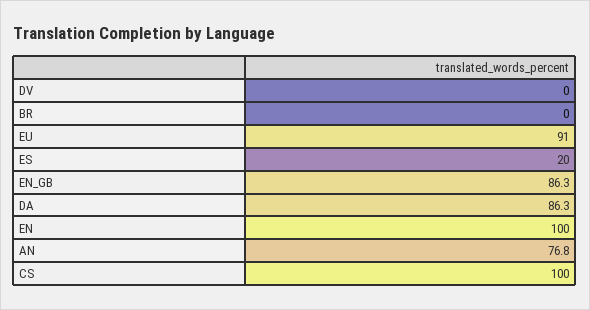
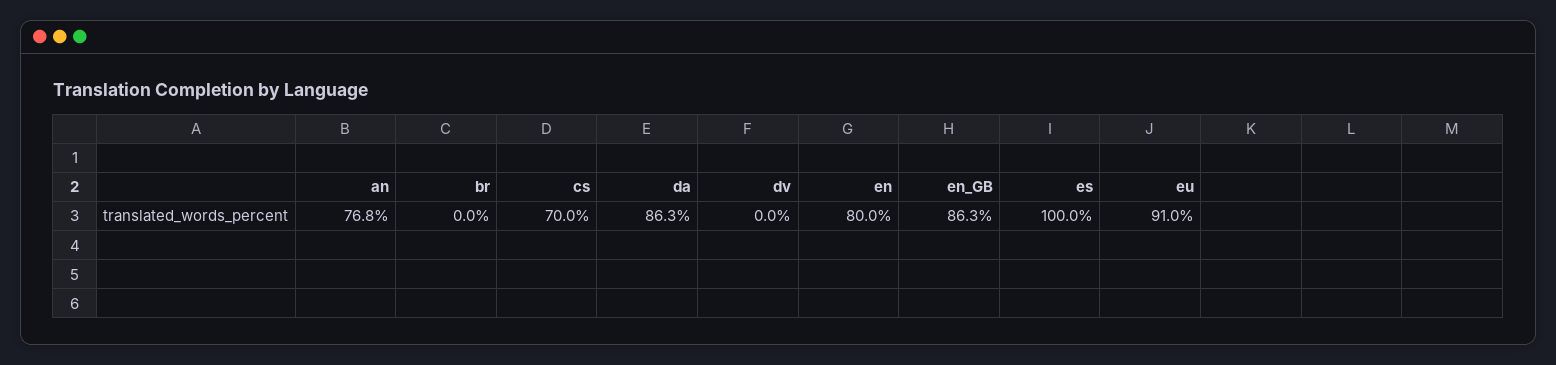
  {
    "DV": 0,
    "BR": 0,
    "EU": 91,
-   "ES": 20,
+   "ES": 100,
    "EN_GB": 86.3,
    "DA": 86.3,
-   "EN": 100,
+   "EN": 80,
    "AN": 76.8,
-   "CS": 100
+   "CS": 70
  }

